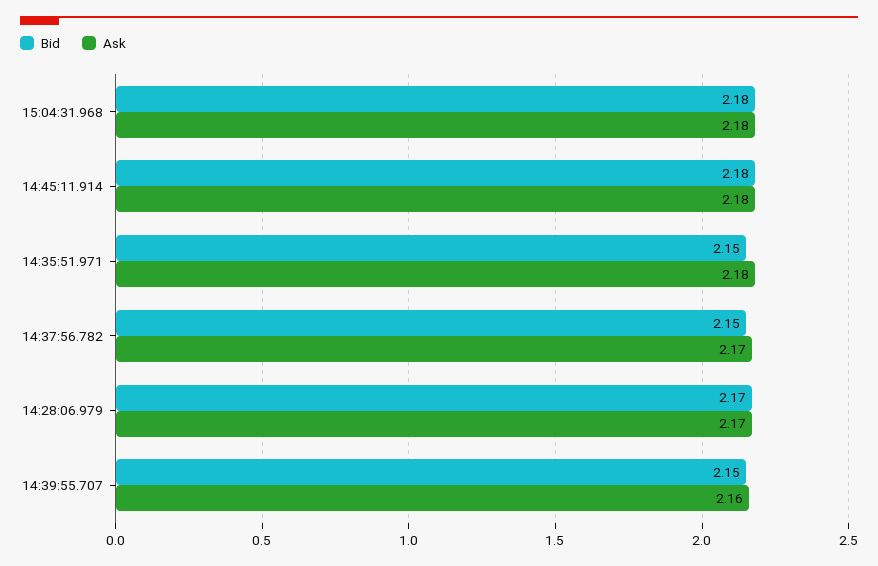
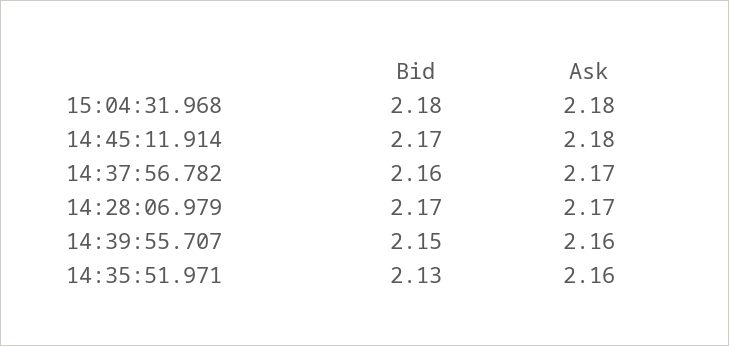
  {
    "Bid": {
      "15:04:31.968": 2.18,
-     "14:45:11.914": 2.18,
+     "14:45:11.914": 2.17,
-     "14:35:51.971": 2.15,
+     "14:35:51.971": 2.13,
-     "14:37:56.782": 2.15,
+     "14:37:56.782": 2.16,
      "14:28:06.979": 2.17,
      "14:39:55.707": 2.15
    },
    "Ask": {
      "15:04:31.968": 2.18,
      "14:45:11.914": 2.18,
-     "14:35:51.971": 2.18,
+     "14:35:51.971": 2.16,
      "14:37:56.782": 2.17,
      "14:28:06.979": 2.17,
      "14:39:55.707": 2.16
    }
  }

